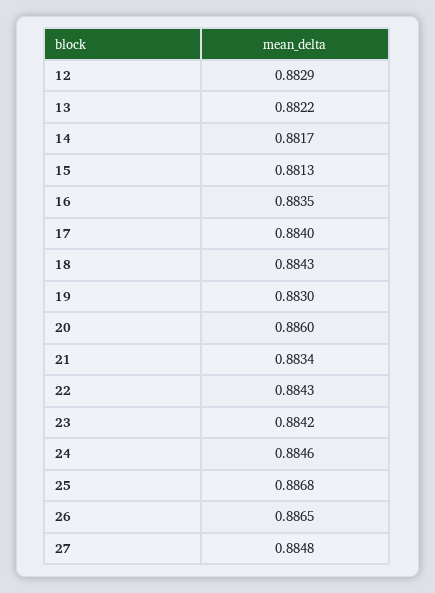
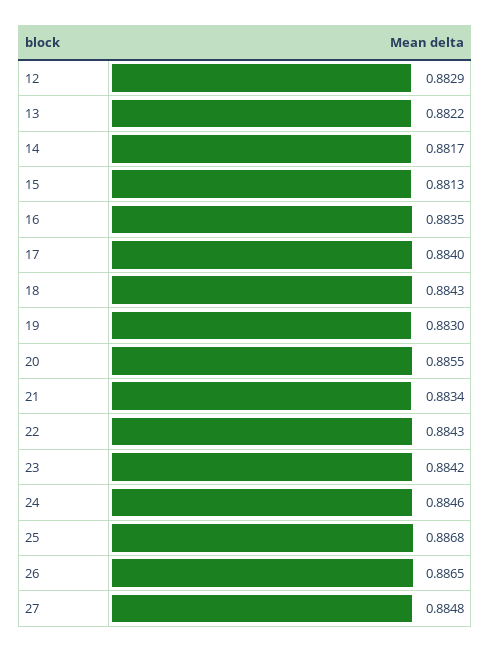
  {
    "12": 0.8829,
    "13": 0.8822,
    "14": 0.8817,
    "15": 0.8813,
    "16": 0.8835,
    "17": 0.884,
    "18": 0.8843,
    "19": 0.883,
-   "20": 0.886,
+   "20": 0.8855,
    "21": 0.8834,
    "22": 0.8843,
    "23": 0.8842,
    "24": 0.8846,
    "25": 0.8868,
    "26": 0.8865,
    "27": 0.8848
  }

